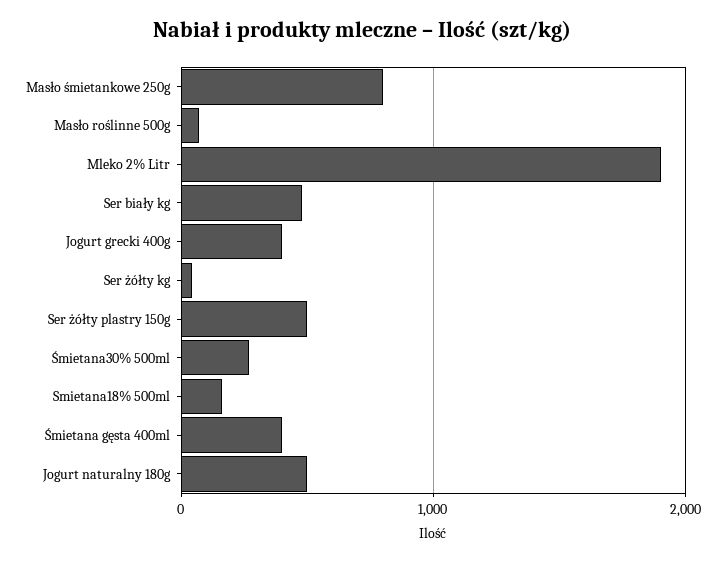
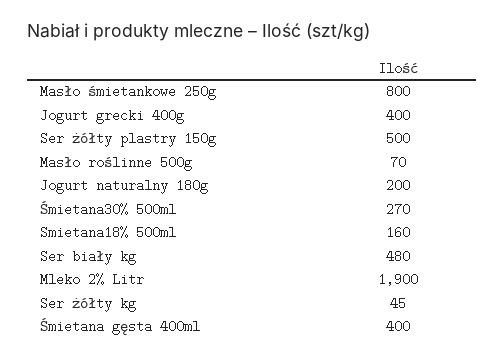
  {
    "Masło śmietankowe 250g": 800,
    "Masło roślinne 500g": 70,
    "Mleko 2% Litr": 1900,
    "Ser biały kg": 480,
    "Jogurt grecki 400g": 400,
    "Ser żółty kg": 45,
    "Ser żółty plastry 150g": 500,
    "Śmietana30% 500ml": 270,
    "Smietana18% 500ml": 160,
    "Śmietana gęsta 400ml": 400,
-   "Jogurt naturalny 180g": 500
+   "Jogurt naturalny 180g": 200
  }

